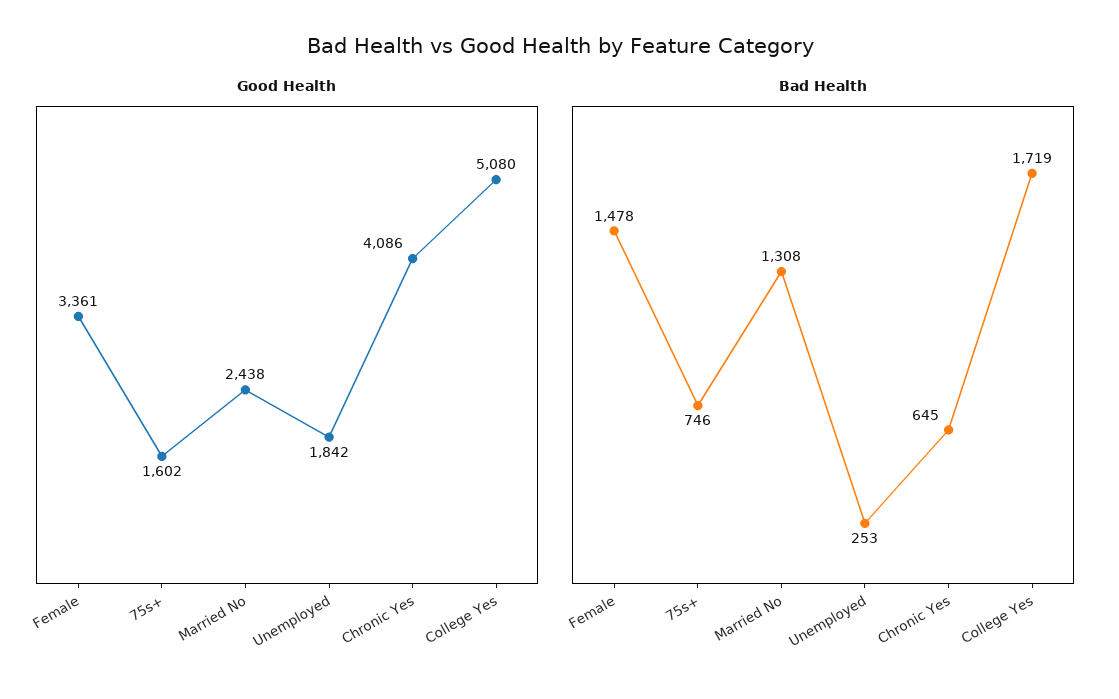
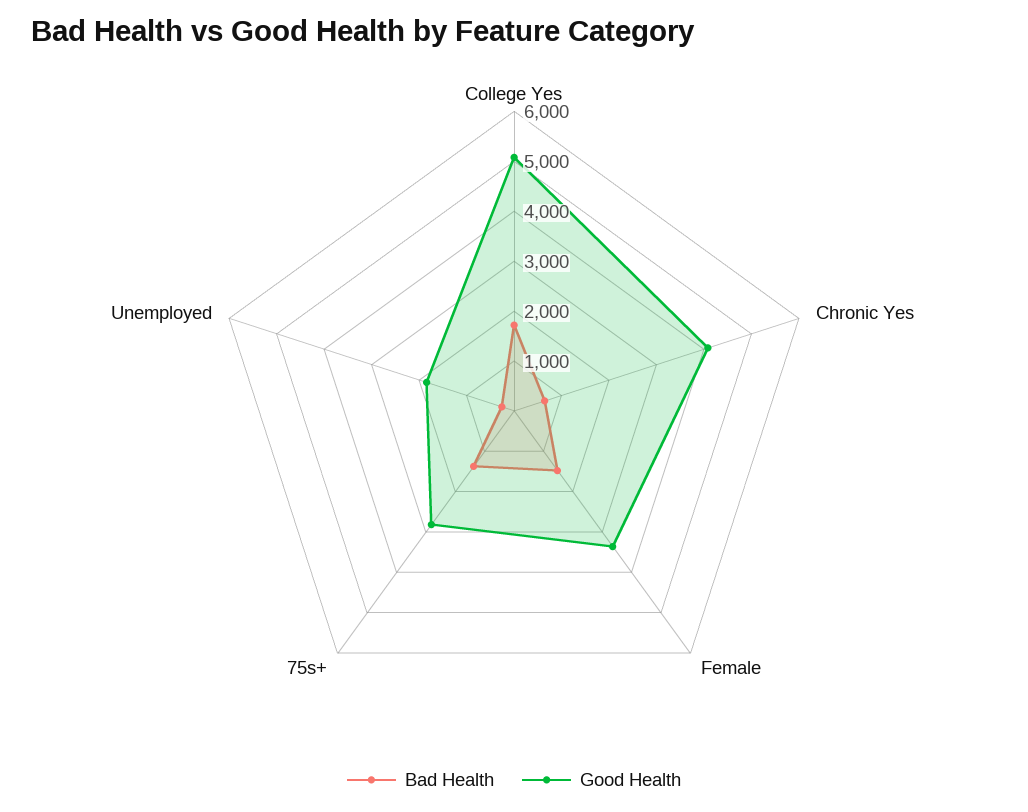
  {
    "Good Health": {
      "Female": 3361,
-     "75s+": 1602,
+     "75s+": 2800,
-     "Married No": 2438,
      "Unemployed": 1842,
      "Chronic Yes": 4086,
      "College Yes": 5080
    },
    "Bad Health": {
      "Female": 1478,
-     "75s+": 746,
+     "75s+": 1400,
-     "Married No": 1308,
      "Unemployed": 253,
      "Chronic Yes": 645,
      "College Yes": 1719
    }
  }

